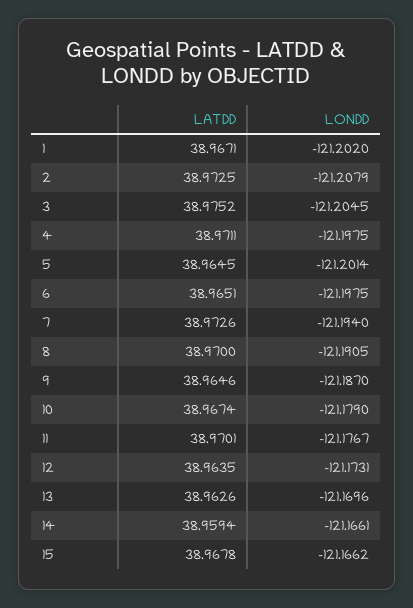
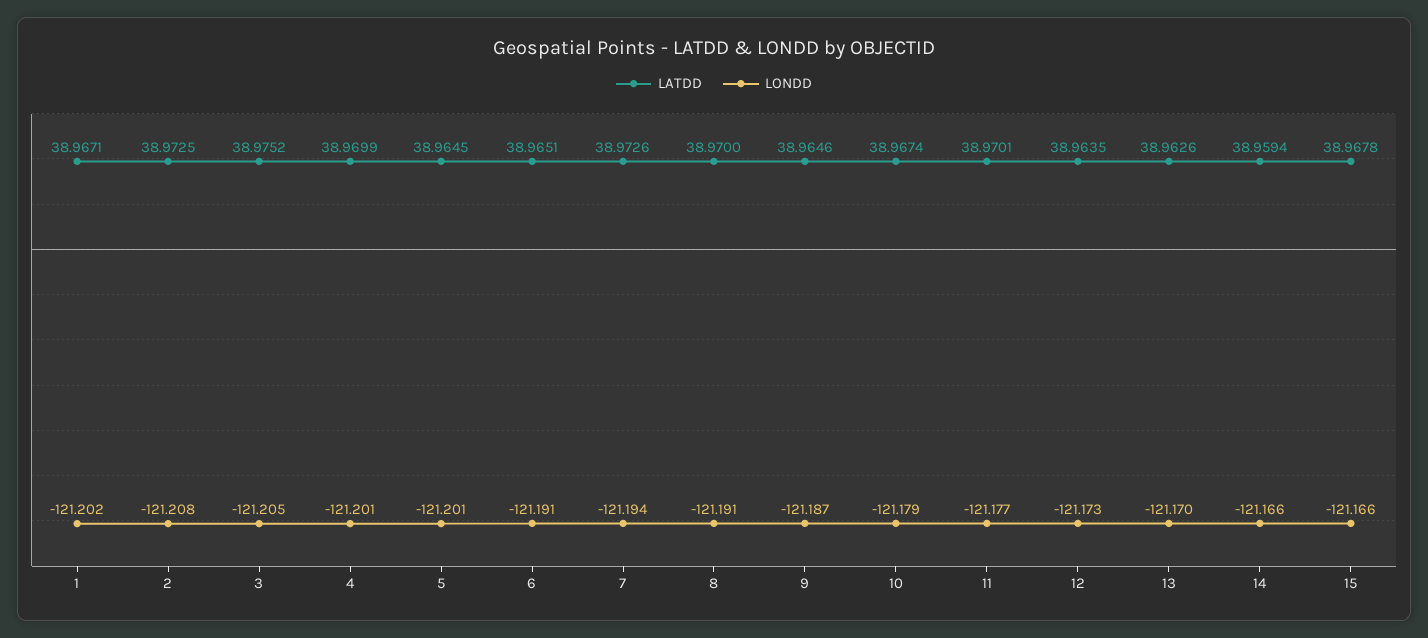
  {
    "LATDD": {
      "1": 38.9671,
      "2": 38.9725,
      "3": 38.9752,
-     "4": 38.9711,
+     "4": 38.9699,
      "5": 38.9645,
      "6": 38.9651,
      "7": 38.9726,
      "8": 38.97,
      "9": 38.9646,
      "10": 38.9674,
      "11": 38.9701,
      "12": 38.9635,
      "13": 38.9626,
      "14": 38.9594,
      "15": 38.9678
    },
    "LONDD": {
      "1": -121.202,
      "2": -121.2079,
      "3": -121.2045,
-     "4": -121.1975,
+     "4": -121.201,
      "5": -121.2014,
-     "6": -121.1975,
+     "6": -121.191,
      "7": -121.194,
      "8": -121.1905,
      "9": -121.187,
      "10": -121.179,
      "11": -121.1767,
      "12": -121.1731,
      "13": -121.1696,
      "14": -121.1661,
      "15": -121.1662
    }
  }

